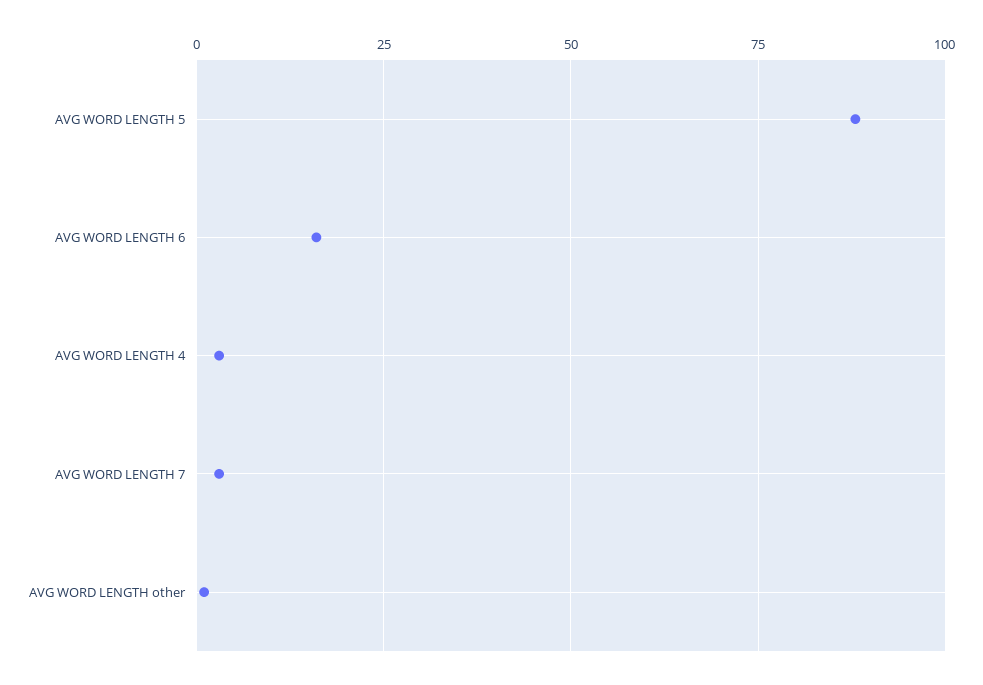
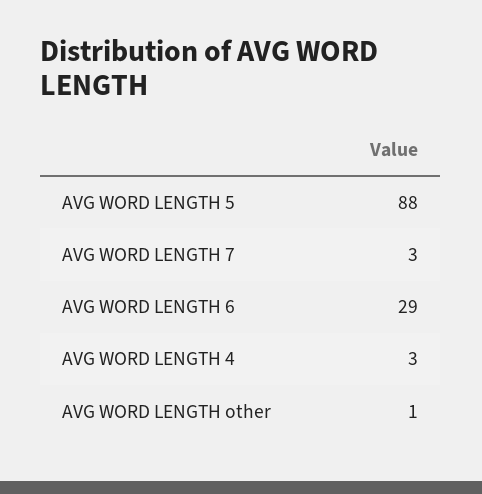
  {
    "AVG WORD LENGTH 5": 88,
-   "AVG WORD LENGTH 6": 15,
+   "AVG WORD LENGTH 6": 29,
    "AVG WORD LENGTH 4": 3,
    "AVG WORD LENGTH 7": 3,
    "AVG WORD LENGTH other": 1
  }

